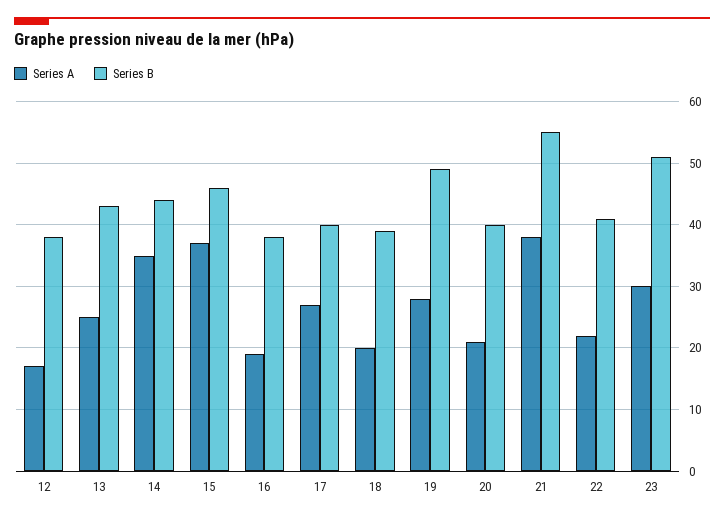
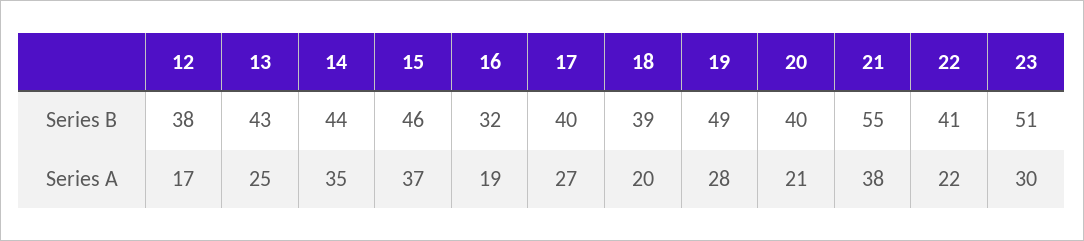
  {
    "Series A": {
      "12": 17,
      "13": 25,
      "14": 35,
      "15": 37,
      "16": 19,
      "17": 27,
      "18": 20,
      "19": 28,
      "20": 21,
      "21": 38,
      "22": 22,
      "23": 30
    },
    "Series B": {
      "12": 38,
      "13": 43,
      "14": 44,
      "15": 46,
-     "16": 38,
+     "16": 32,
      "17": 40,
      "18": 39,
      "19": 49,
      "20": 40,
      "21": 55,
      "22": 41,
      "23": 51
    }
  }

